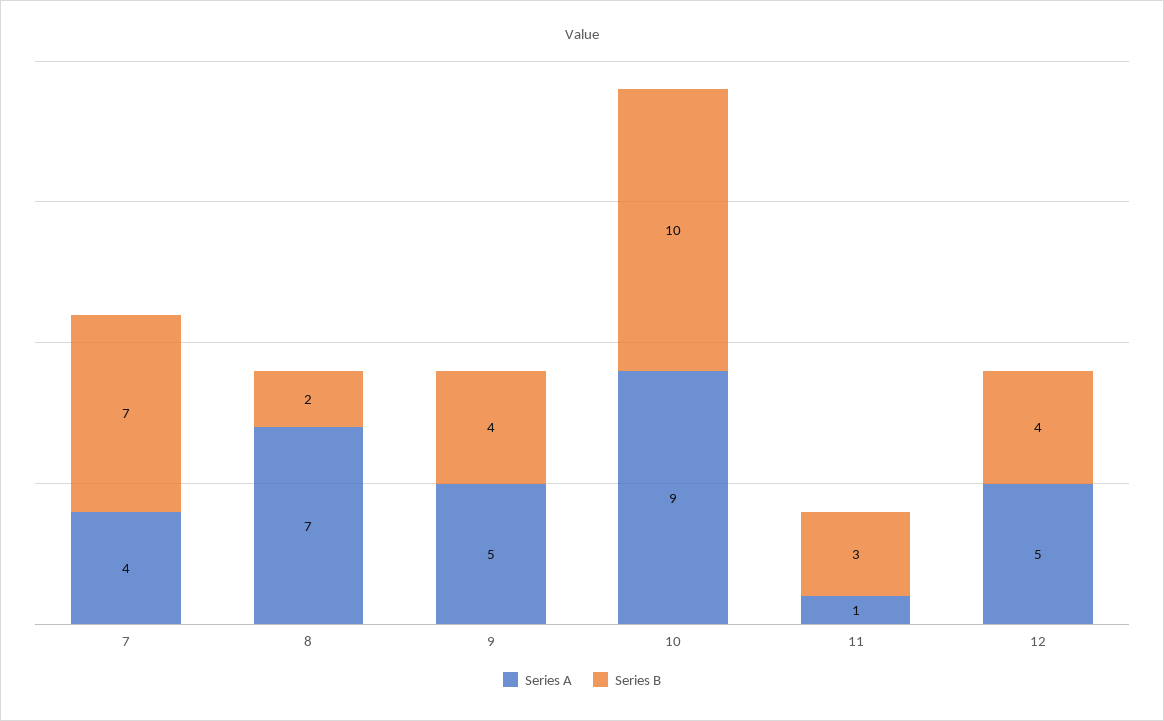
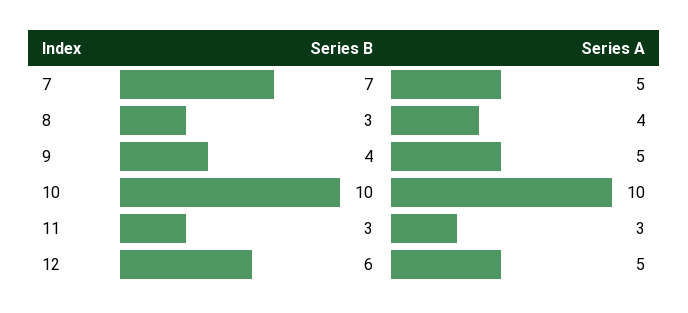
  {
    "Series A": {
-     "7": 4,
+     "7": 5,
-     "8": 7,
+     "8": 4,
      "9": 5,
-     "10": 9,
+     "10": 10,
-     "11": 1,
+     "11": 3,
      "12": 5
    },
    "Series B": {
      "7": 7,
-     "8": 2,
+     "8": 3,
      "9": 4,
      "10": 10,
      "11": 3,
-     "12": 4
+     "12": 6
    }
  }

